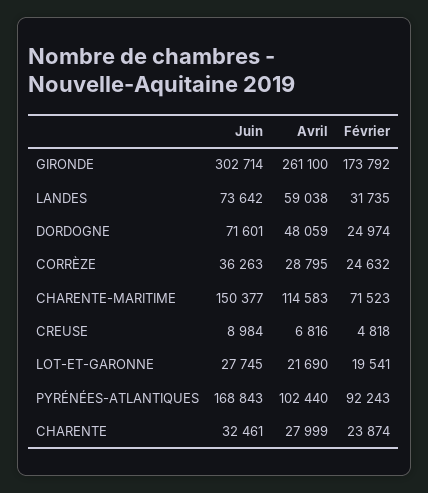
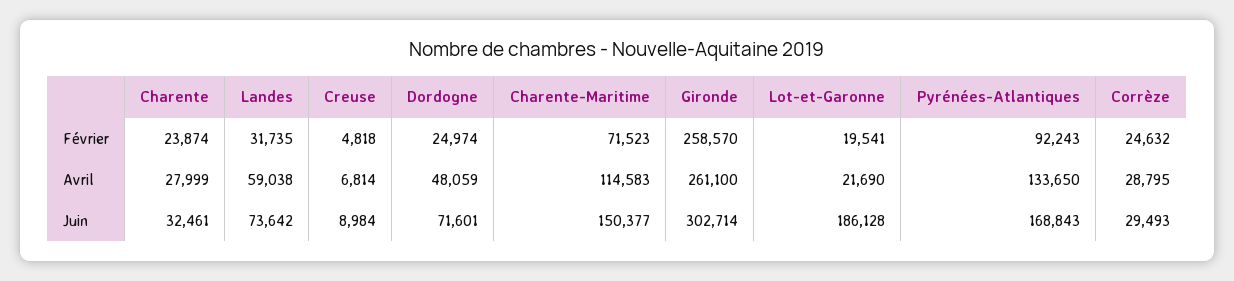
  {
    "Juin": {
      "GIRONDE": 302714,
      "LANDES": 73642,
      "DORDOGNE": 71601,
-     "CORRÈZE": 36263,
+     "CORRÈZE": 29493,
      "CHARENTE-MARITIME": 150377,
      "CREUSE": 8984,
-     "LOT-ET-GARONNE": 27745,
+     "LOT-ET-GARONNE": 186128,
      "PYRÉNÉES-ATLANTIQUES": 168843,
      "CHARENTE": 32461
    },
    "Avril": {
      "GIRONDE": 261100,
      "LANDES": 59038,
      "DORDOGNE": 48059,
      "CORRÈZE": 28795,
      "CHARENTE-MARITIME": 114583,
-     "CREUSE": 6816,
+     "CREUSE": 6814,
      "LOT-ET-GARONNE": 21690,
-     "PYRÉNÉES-ATLANTIQUES": 102440,
+     "PYRÉNÉES-ATLANTIQUES": 133650,
      "CHARENTE": 27999
    },
    "Février": {
-     "GIRONDE": 173792,
+     "GIRONDE": 258570,
      "LANDES": 31735,
      "DORDOGNE": 24974,
      "CORRÈZE": 24632,
      "CHARENTE-MARITIME": 71523,
      "CREUSE": 4818,
      "LOT-ET-GARONNE": 19541,
      "PYRÉNÉES-ATLANTIQUES": 92243,
      "CHARENTE": 23874
    }
  }

